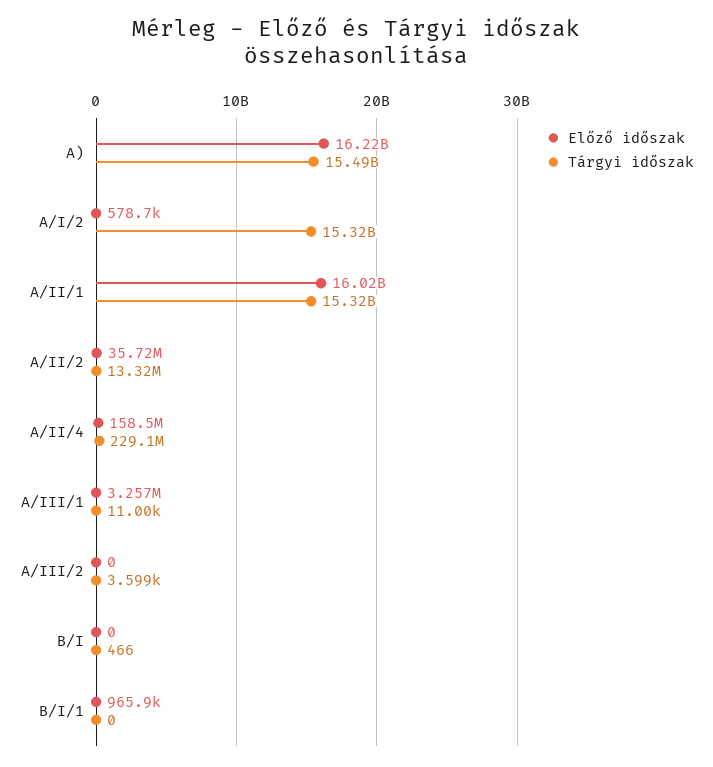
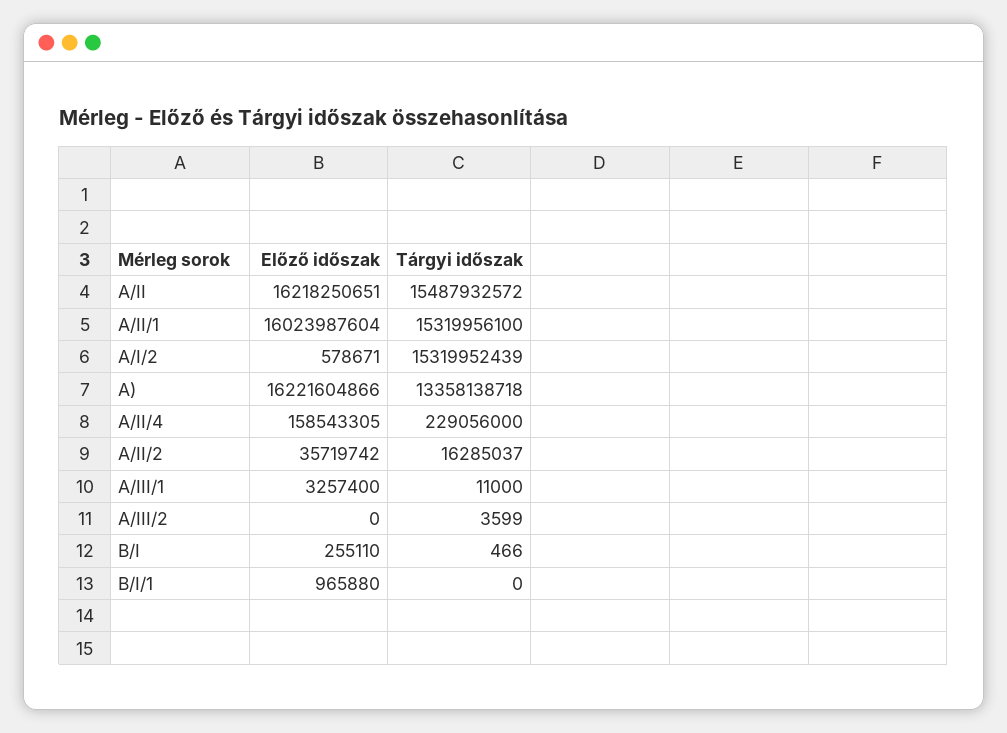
  {
    "Előző időszak": {
      "A)": 16221604866,
      "A/I/2": 578671,
      "A/II/1": 16023987604,
      "A/II/2": 35719742,
      "A/II/4": 158543305,
      "A/III/1": 3257400,
      "A/III/2": 0,
-     "B/I": 0,
+     "B/I": 255110,
-     "B/I/1": 965880
+     "B/I/1": 965880,
+     "A/II": 16218250651
    },
    "Tárgyi időszak": {
-     "A)": 15490000000,
+     "A)": 13358138718,
      "A/I/2": 15319952439,
      "A/II/1": 15319956100,
-     "A/II/2": 13320000,
+     "A/II/2": 16285037,
      "A/II/4": 229056000,
      "A/III/1": 11000,
      "A/III/2": 3599,
      "B/I": 466,
-     "B/I/1": 0
+     "B/I/1": 0,
+     "A/II": 15487932572
    }
  }

